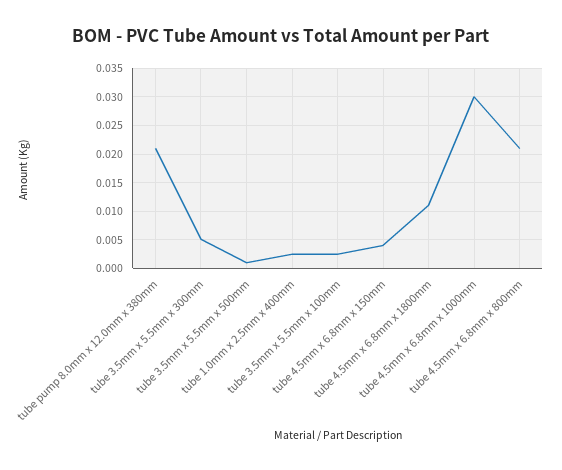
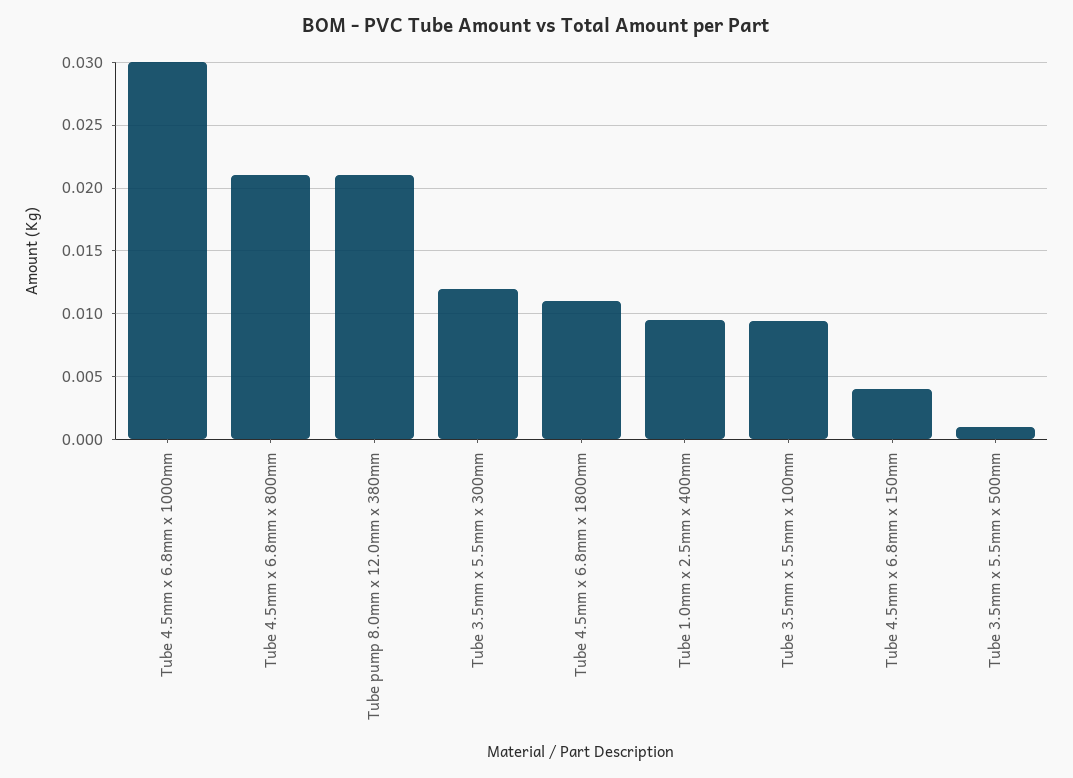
  {
    "tube pump 8.0mm x 12.0mm x 380mm": 0.021,
-   "tube 3.5mm x 5.5mm x 300mm": 0.005,
+   "tube 3.5mm x 5.5mm x 300mm": 0.012,
    "tube 3.5mm x 5.5mm x 500mm": 0.001,
-   "tube 1.0mm x 2.5mm x 400mm": 0.0025,
+   "tube 1.0mm x 2.5mm x 400mm": 0.0095,
-   "tube 3.5mm x 5.5mm x 100mm": 0.0025,
+   "tube 3.5mm x 5.5mm x 100mm": 0.0095,
    "tube 4.5mm x 6.8mm x 150mm": 0.004,
    "tube 4.5mm x 6.8mm x 1800mm": 0.011,
    "tube 4.5mm x 6.8mm x 1000mm": 0.03,
    "tube 4.5mm x 6.8mm x 800mm": 0.021
  }

